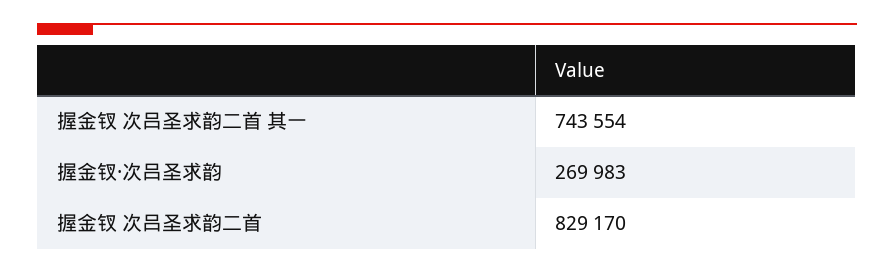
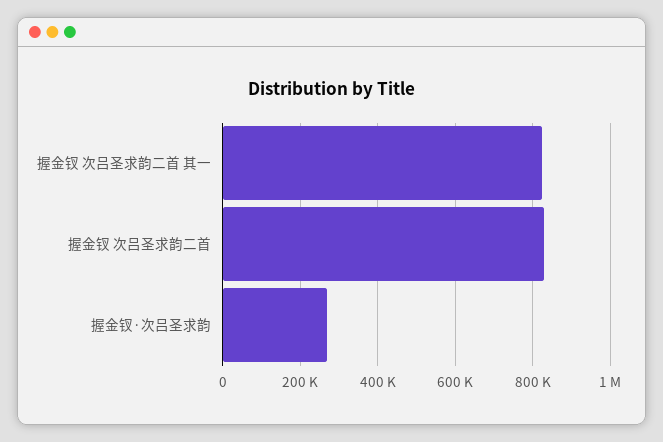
  {
-   "握金钗 次吕圣求韵二首 其一": 743554,
+   "握金钗 次吕圣求韵二首 其一": 820000,
    "握金钗·次吕圣求韵": 269983,
    "握金钗 次吕圣求韵二首": 829170
  }

